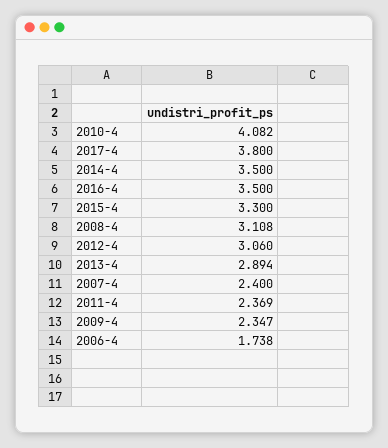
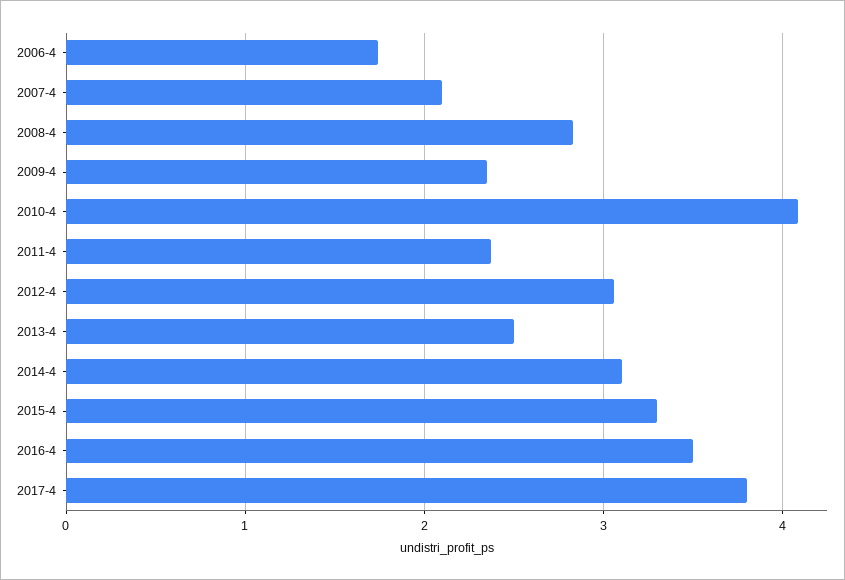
  {
    "2010-4": 4.082,
    "2017-4": 3.8,
-   "2014-4": 3.5,
+   "2014-4": 3.1,
    "2016-4": 3.5,
    "2015-4": 3.3,
-   "2008-4": 3.108,
+   "2008-4": 2.8,
    "2012-4": 3.06,
-   "2013-4": 2.894,
+   "2013-4": 2.5,
-   "2007-4": 2.4,
+   "2007-4": 2.1,
    "2011-4": 2.369,
    "2009-4": 2.347,
    "2006-4": 1.738
  }

